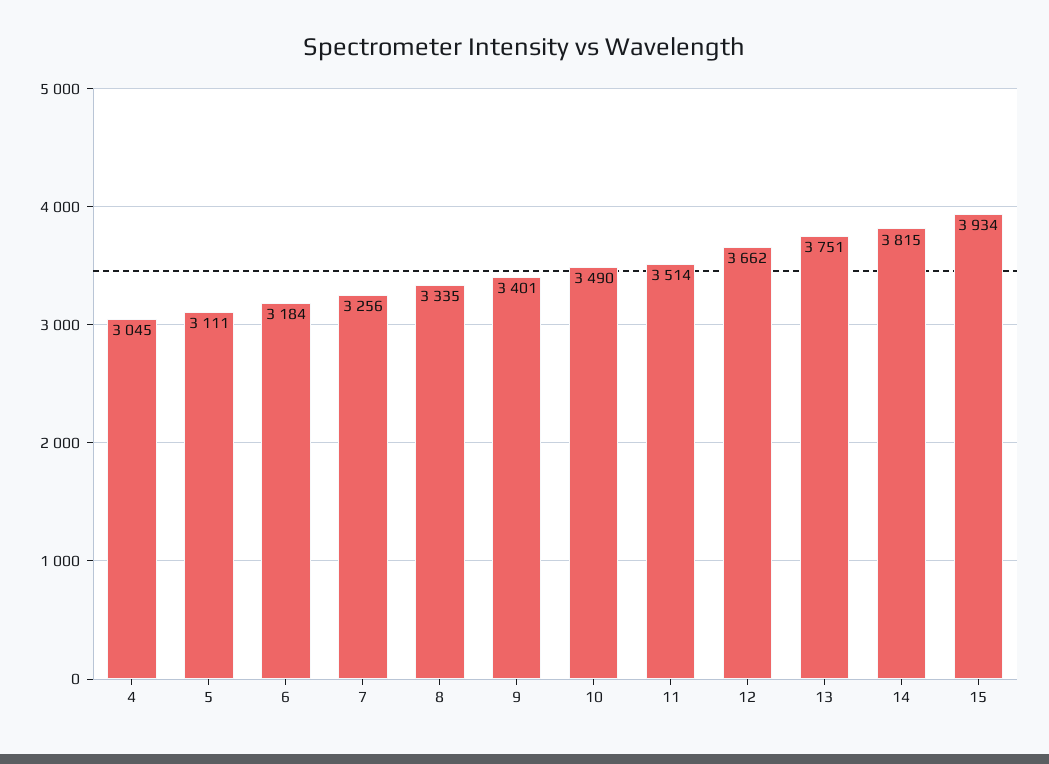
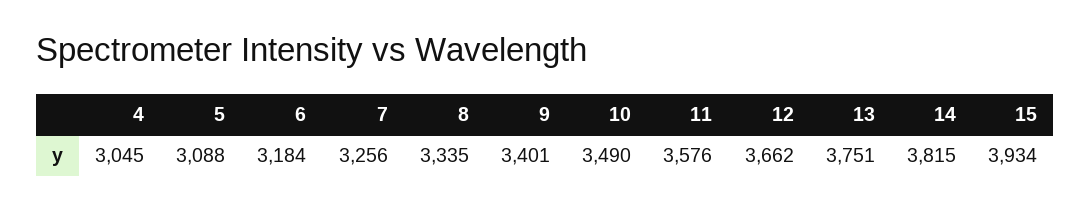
  {
    "4": 3045,
-   "5": 3111,
+   "5": 3088,
    "6": 3184,
    "7": 3256,
    "8": 3335,
    "9": 3401,
    "10": 3490,
-   "11": 3514,
+   "11": 3576,
    "12": 3662,
    "13": 3751,
    "14": 3815,
    "15": 3934
  }

